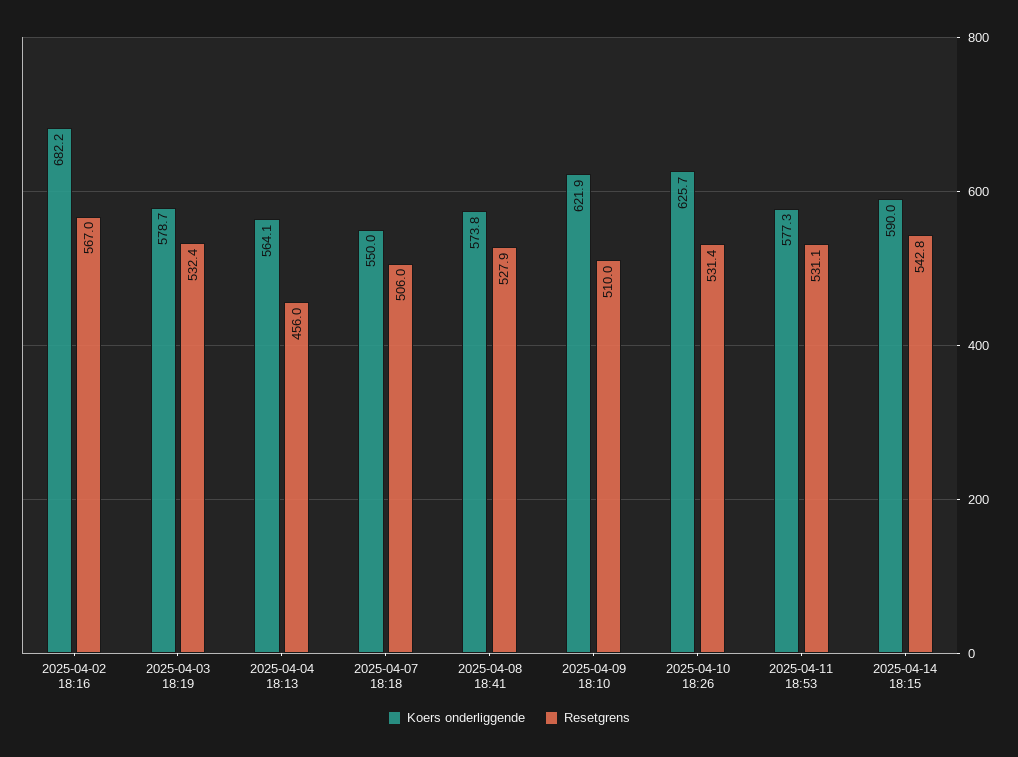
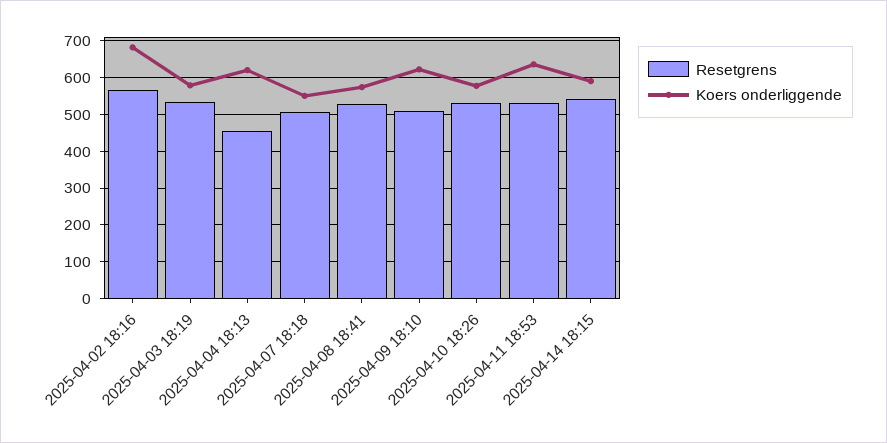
  {
    "Koers onderliggende": {
      "2025-04-02 18:16": 682.2,
      "2025-04-03 18:19": 578.7,
-     "2025-04-04 18:13": 564.1,
+     "2025-04-04 18:13": 620,
      "2025-04-07 18:18": 550,
      "2025-04-08 18:41": 573.8,
      "2025-04-09 18:10": 621.9,
-     "2025-04-10 18:26": 625.7,
+     "2025-04-10 18:26": 580,
-     "2025-04-11 18:53": 577.3,
+     "2025-04-11 18:53": 640,
      "2025-04-14 18:15": 590
    },
    "Resetgrens": {
      "2025-04-02 18:16": 567,
      "2025-04-03 18:19": 532.4,
      "2025-04-04 18:13": 456,
      "2025-04-07 18:18": 506,
      "2025-04-08 18:41": 527.9,
      "2025-04-09 18:10": 510,
      "2025-04-10 18:26": 531.4,
      "2025-04-11 18:53": 531.1,
      "2025-04-14 18:15": 542.8
    }
  }

